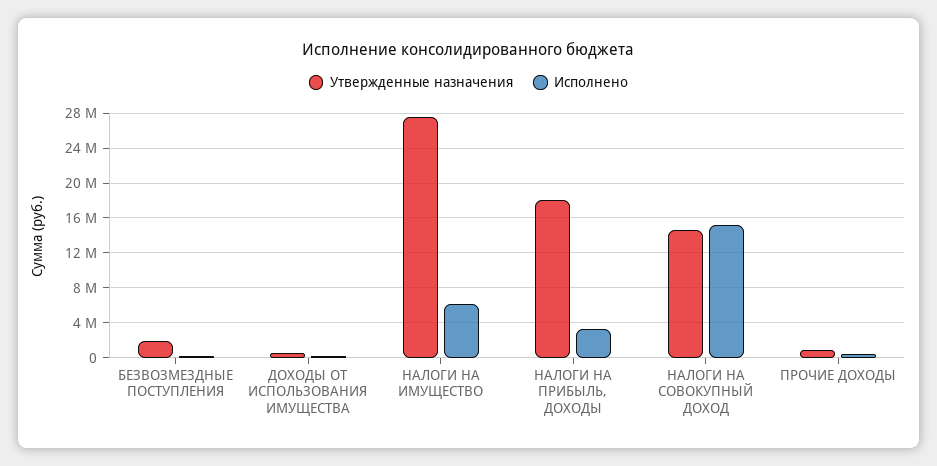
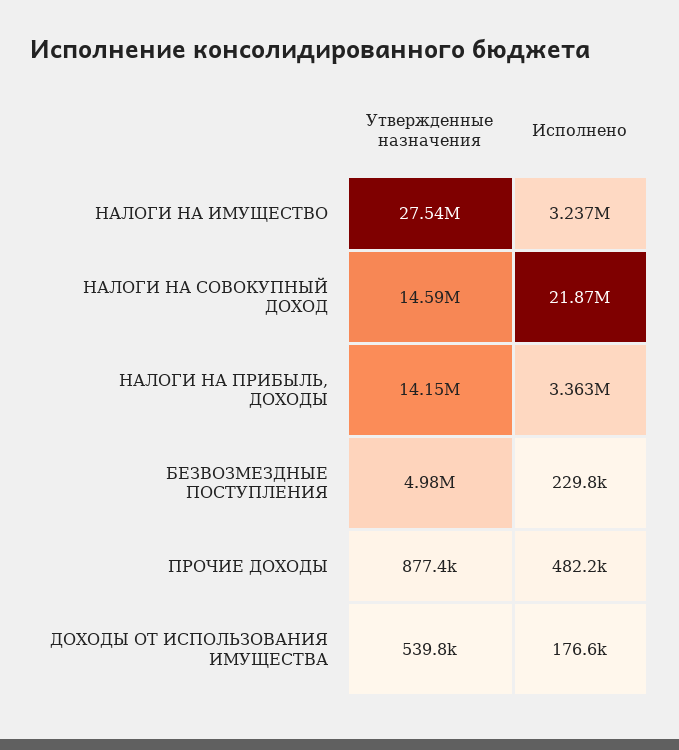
  {
    "Утвержденные назначения": {
-     "БЕЗВОЗМЕЗДНЫЕ ПОСТУПЛЕНИЯ": 2000000,
+     "БЕЗВОЗМЕЗДНЫЕ ПОСТУПЛЕНИЯ": 4980000,
      "ДОХОДЫ ОТ ИСПОЛЬЗОВАНИЯ ИМУЩЕСТВА": 539800,
      "НАЛОГИ НА ИМУЩЕСТВО": 27540000,
-     "НАЛОГИ НА ПРИБЫЛЬ, ДОХОДЫ": 18000000,
+     "НАЛОГИ НА ПРИБЫЛЬ, ДОХОДЫ": 14150000,
      "НАЛОГИ НА СОВОКУПНЫЙ ДОХОД": 14590000,
      "ПРОЧИЕ ДОХОДЫ": 877400
    },
    "Исполнено": {
      "БЕЗВОЗМЕЗДНЫЕ ПОСТУПЛЕНИЯ": 229800,
      "ДОХОДЫ ОТ ИСПОЛЬЗОВАНИЯ ИМУЩЕСТВА": 176600,
-     "НАЛОГИ НА ИМУЩЕСТВО": 6000000,
+     "НАЛОГИ НА ИМУЩЕСТВО": 3237000,
      "НАЛОГИ НА ПРИБЫЛЬ, ДОХОДЫ": 3363000,
-     "НАЛОГИ НА СОВОКУПНЫЙ ДОХОД": 15000000,
+     "НАЛОГИ НА СОВОКУПНЫЙ ДОХОД": 21870000,
      "ПРОЧИЕ ДОХОДЫ": 482200
    }
  }

